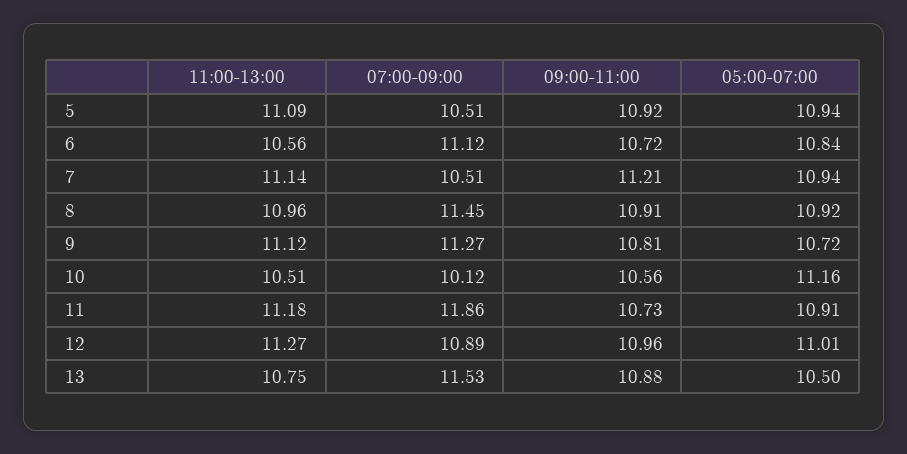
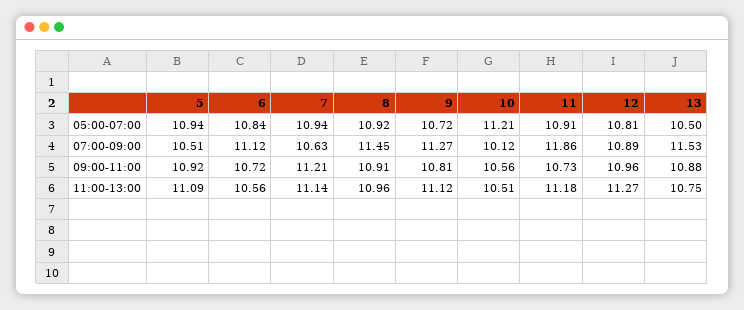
  {
    "11:00-13:00": {
      "5": 11.09,
      "6": 10.56,
      "7": 11.14,
      "8": 10.96,
      "9": 11.12,
      "10": 10.51,
      "11": 11.18,
      "12": 11.27,
      "13": 10.75
    },
    "07:00-09:00": {
      "5": 10.51,
      "6": 11.12,
-     "7": 10.51,
+     "7": 10.63,
      "8": 11.45,
      "9": 11.27,
      "10": 10.12,
      "11": 11.86,
      "12": 10.89,
      "13": 11.53
    },
    "09:00-11:00": {
      "5": 10.92,
      "6": 10.72,
      "7": 11.21,
      "8": 10.91,
      "9": 10.81,
      "10": 10.56,
      "11": 10.73,
      "12": 10.96,
      "13": 10.88
    },
    "05:00-07:00": {
      "5": 10.94,
      "6": 10.84,
      "7": 10.94,
      "8": 10.92,
      "9": 10.72,
-     "10": 11.16,
+     "10": 11.21,
      "11": 10.91,
-     "12": 11.01,
+     "12": 10.81,
      "13": 10.5
    }
  }

